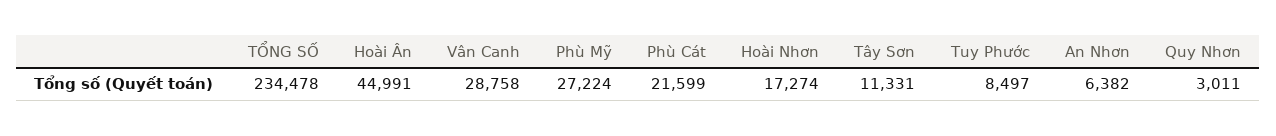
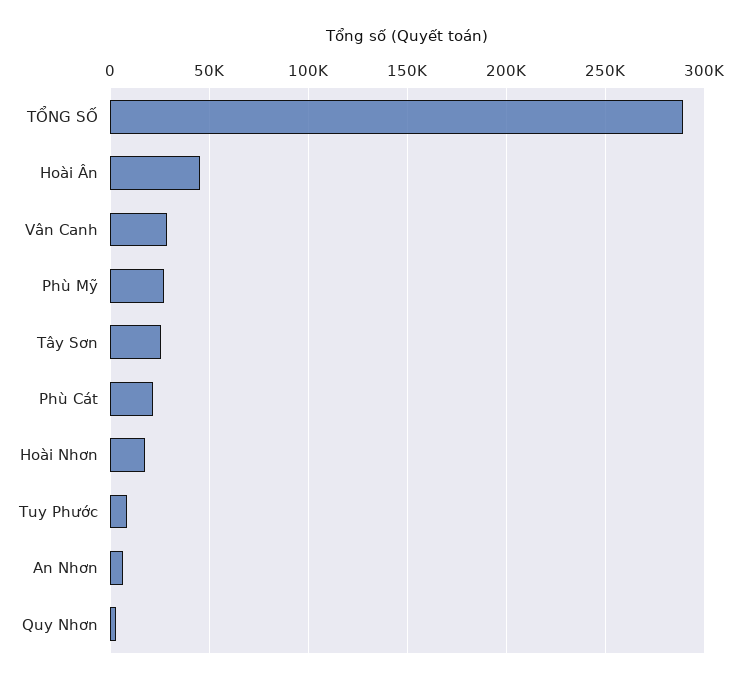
  {
-   "TỔNG SỐ": 234478,
+   "TỔNG SỐ": 290000,
    "Hoài Ân": 44991,
    "Vân Canh": 28758,
    "Phù Mỹ": 27224,
    "Phù Cát": 21599,
    "Hoài Nhơn": 17274,
-   "Tây Sơn": 11331,
+   "Tây Sơn": 25000,
    "Tuy Phước": 8497,
    "An Nhơn": 6382,
    "Quy Nhơn": 3011
  }

